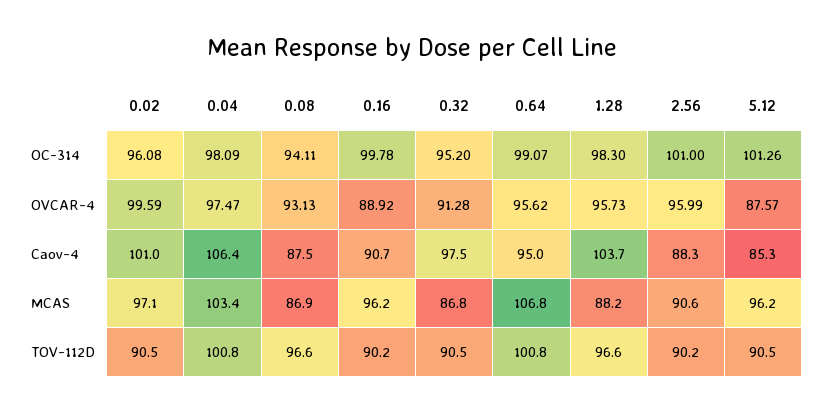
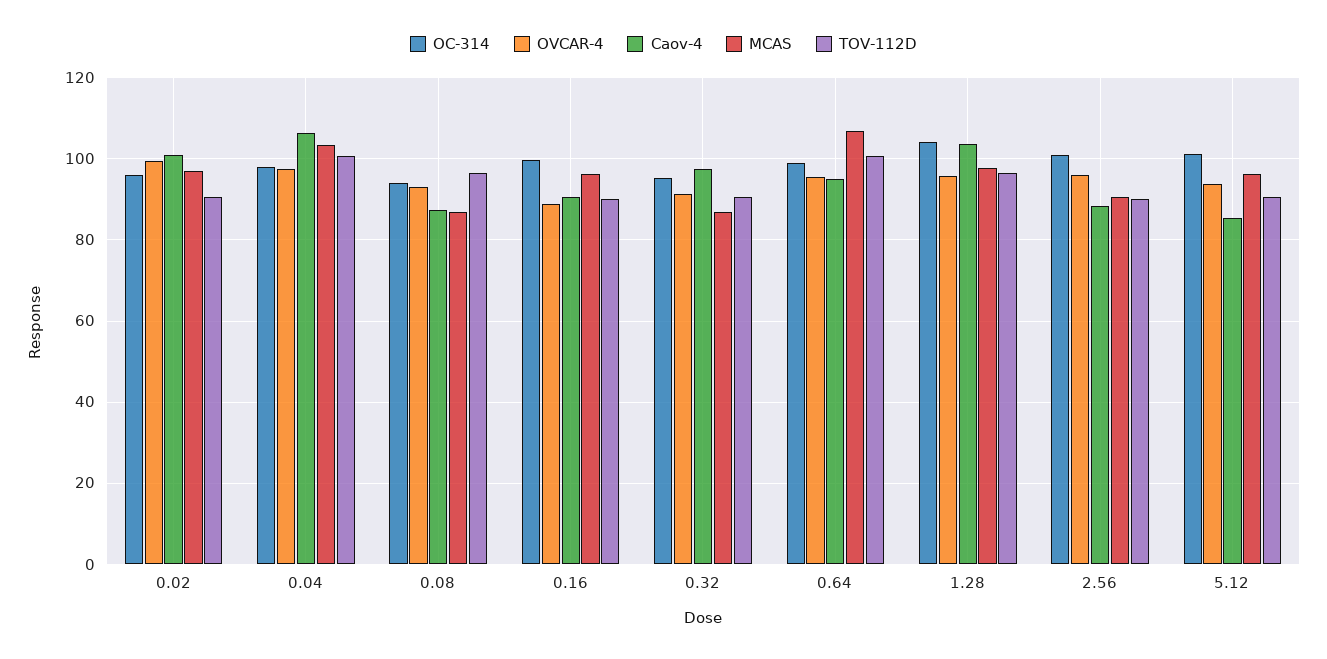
  {
    "OC-314": {
      "0.02": 96.08,
      "0.04": 98.09,
      "0.08": 94.11,
      "0.16": 99.78,
      "0.32": 95.2,
      "0.64": 99.07,
-     "1.28": 98.3,
+     "1.28": 104,
      "2.56": 101,
      "5.12": 101.26
    },
    "OVCAR-4": {
      "0.02": 99.59,
      "0.04": 97.47,
      "0.08": 93.13,
      "0.16": 88.92,
      "0.32": 91.28,
      "0.64": 95.62,
      "1.28": 95.73,
      "2.56": 95.99,
-     "5.12": 87.57
+     "5.12": 94
    },
    "Caov-4": {
      "0.02": 101,
      "0.04": 106.4,
      "0.08": 87.5,
      "0.16": 90.7,
      "0.32": 97.5,
      "0.64": 95,
      "1.28": 103.7,
      "2.56": 88.3,
      "5.12": 85.3
    },
    "MCAS": {
      "0.02": 97.1,
      "0.04": 103.4,
      "0.08": 86.9,
      "0.16": 96.2,
      "0.32": 86.8,
      "0.64": 106.8,
-     "1.28": 88.2,
+     "1.28": 98,
      "2.56": 90.6,
      "5.12": 96.2
    },
    "TOV-112D": {
      "0.02": 90.5,
      "0.04": 100.8,
      "0.08": 96.6,
      "0.16": 90.2,
      "0.32": 90.5,
      "0.64": 100.8,
      "1.28": 96.6,
      "2.56": 90.2,
      "5.12": 90.5
    }
  }

